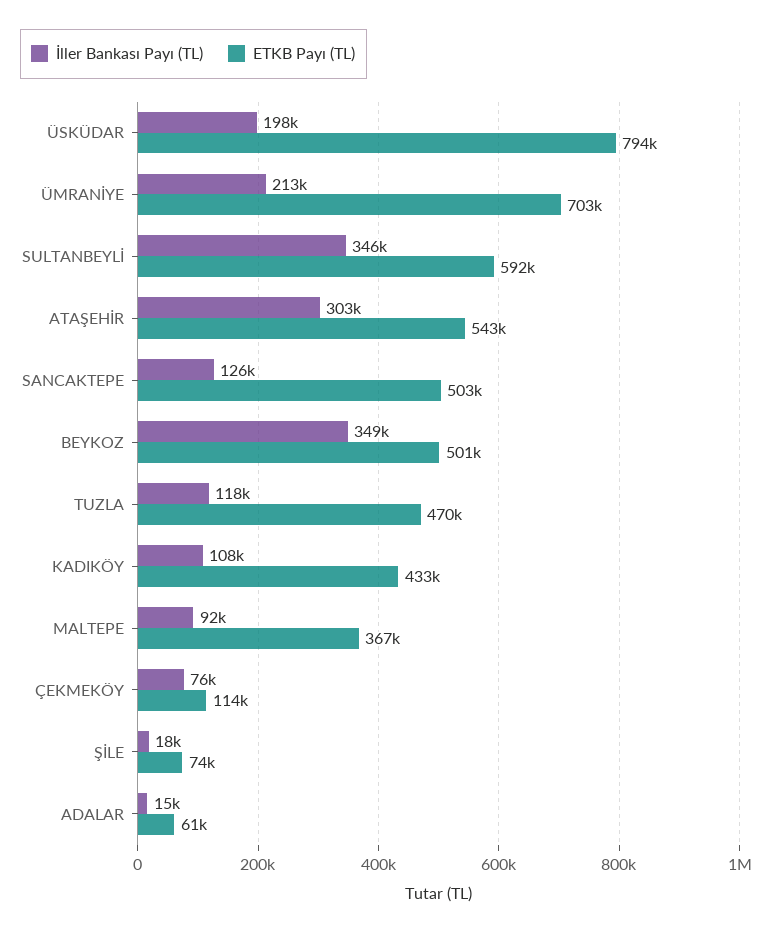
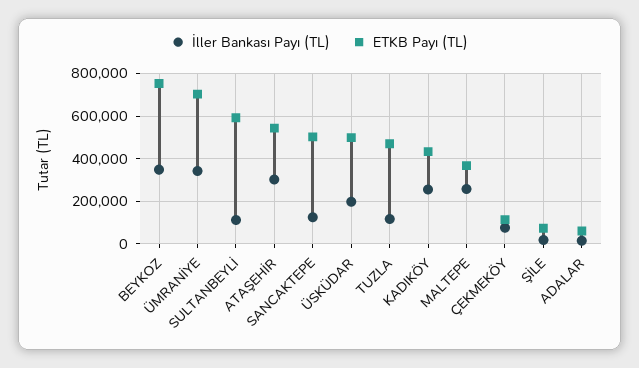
  {
    "İller Bankası Payı (TL)": {
      "ÜSKÜDAR": 198000,
-     "ÜMRANİYE": 213000,
+     "ÜMRANİYE": 350000,
-     "SULTANBEYLİ": 346000,
+     "SULTANBEYLİ": 100000,
      "ATAŞEHİR": 303000,
      "SANCAKTEPE": 126000,
      "BEYKOZ": 349000,
      "TUZLA": 118000,
-     "KADIKÖY": 108000,
+     "KADIKÖY": 250000,
-     "MALTEPE": 92000,
+     "MALTEPE": 250000,
      "ÇEKMEKÖY": 76000,
      "ŞİLE": 18000,
      "ADALAR": 15000
    },
    "ETKB Payı (TL)": {
-     "ÜSKÜDAR": 794000,
+     "ÜSKÜDAR": 500000,
      "ÜMRANİYE": 703000,
      "SULTANBEYLİ": 592000,
      "ATAŞEHİR": 543000,
      "SANCAKTEPE": 503000,
-     "BEYKOZ": 501000,
+     "BEYKOZ": 750000,
      "TUZLA": 470000,
      "KADIKÖY": 433000,
      "MALTEPE": 367000,
      "ÇEKMEKÖY": 114000,
      "ŞİLE": 74000,
      "ADALAR": 61000
    }
  }

